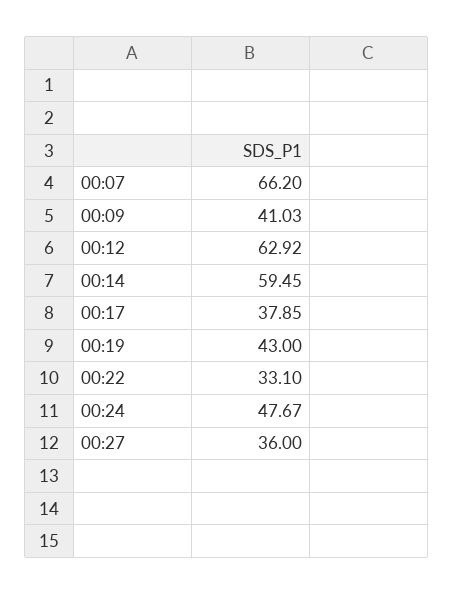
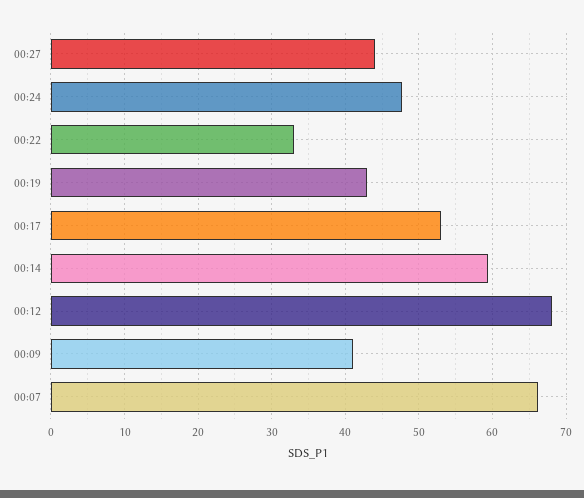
  {
    "00:07": 66.2,
    "00:09": 41.03,
-   "00:12": 62.92,
+   "00:12": 68,
    "00:14": 59.45,
-   "00:17": 37.85,
+   "00:17": 53,
    "00:19": 43,
    "00:22": 33.1,
    "00:24": 47.67,
-   "00:27": 36
+   "00:27": 44
  }

